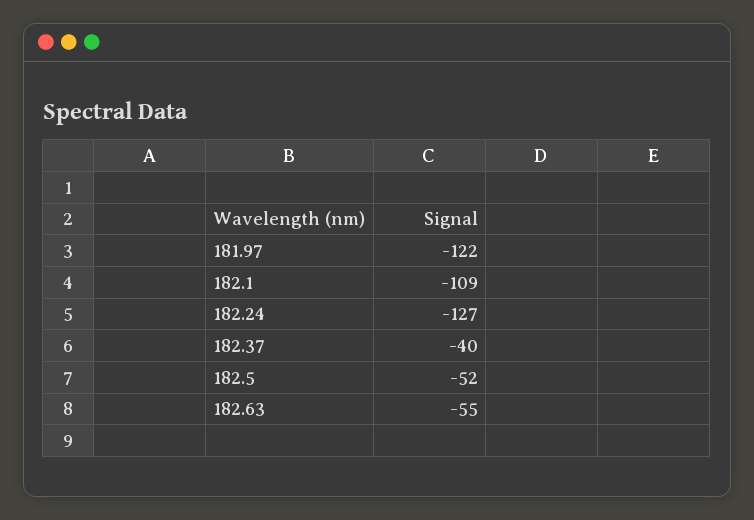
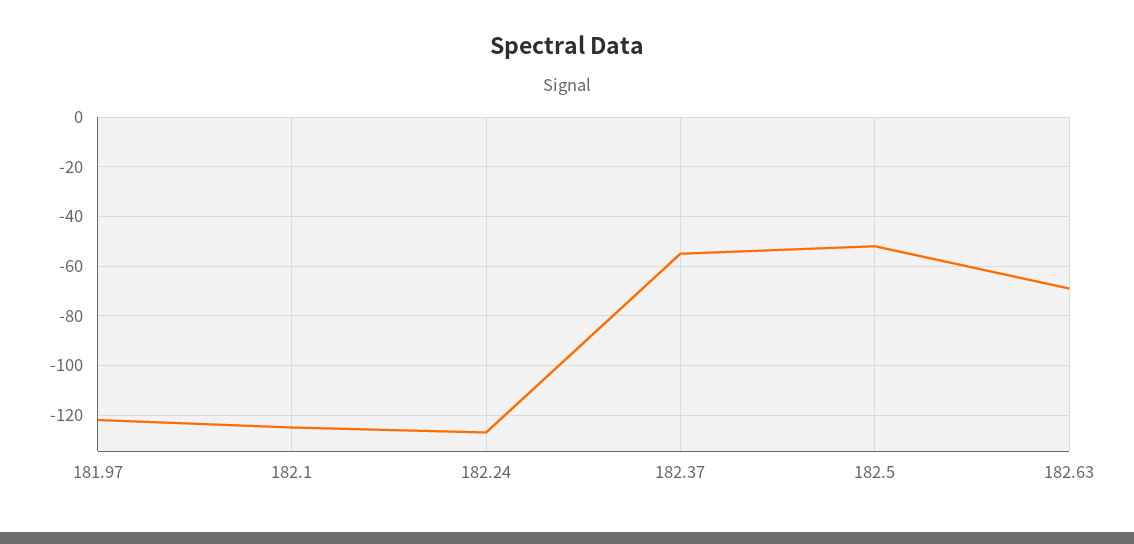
  {
    "181.97": -122,
-   "182.1": -109,
+   "182.1": -125,
    "182.24": -127,
-   "182.37": -40,
+   "182.37": -55,
    "182.5": -52,
-   "182.63": -55
+   "182.63": -70
  }

